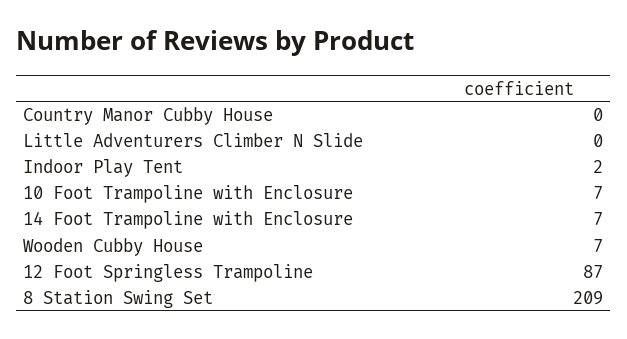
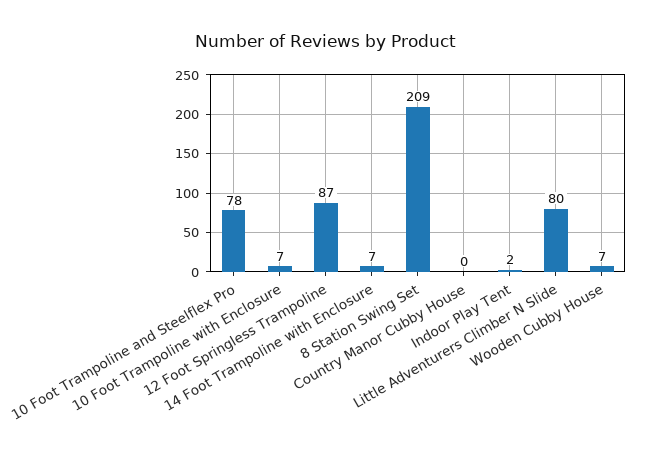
  {
    "Country Manor Cubby House": 0,
-   "Little Adventurers Climber N Slide": 0,
+   "Little Adventurers Climber N Slide": 80,
    "Indoor Play Tent": 2,
    "10 Foot Trampoline with Enclosure": 7,
    "14 Foot Trampoline with Enclosure": 7,
    "Wooden Cubby House": 7,
    "12 Foot Springless Trampoline": 87,
-   "8 Station Swing Set": 209
+   "8 Station Swing Set": 209,
+   "10 Foot Trampoline and Steelflex Pro": 78
  }

